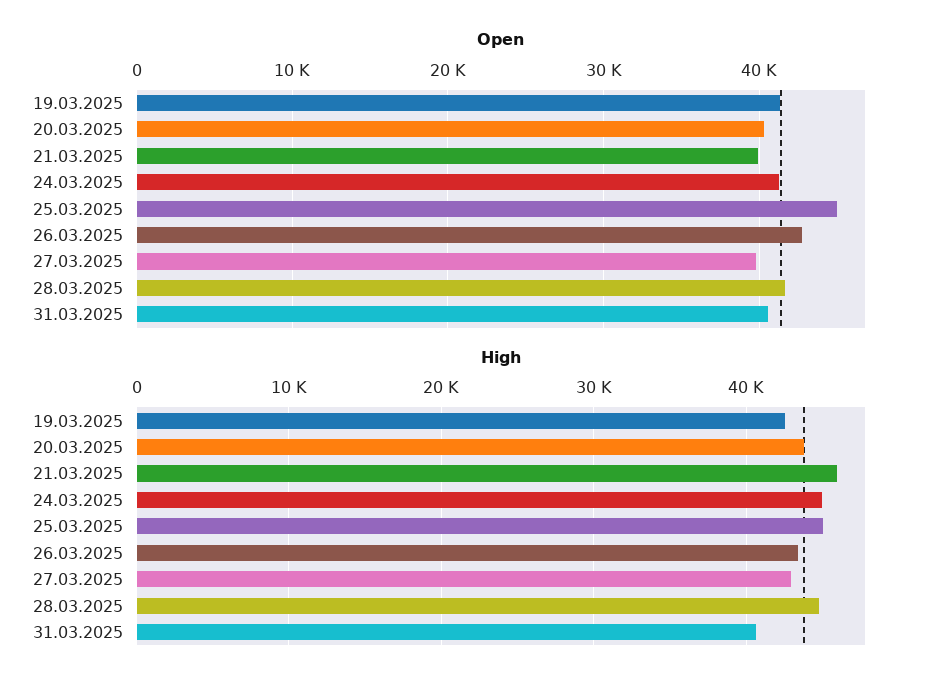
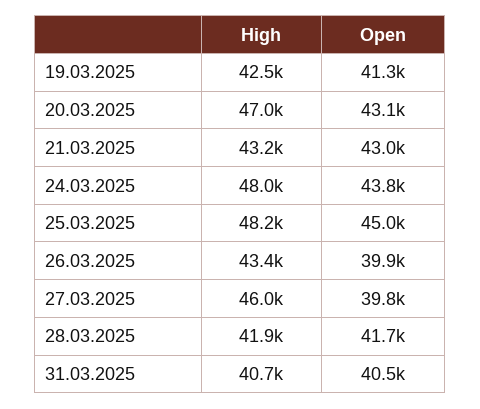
  {
    "Open": {
      "19.03.2025": 41300,
-     "20.03.2025": 40000,
+     "20.03.2025": 43100,
-     "21.03.2025": 40000,
+     "21.03.2025": 43000,
-     "24.03.2025": 41000,
+     "24.03.2025": 43800,
      "25.03.2025": 45000,
-     "26.03.2025": 43000,
+     "26.03.2025": 39900,
      "27.03.2025": 39800,
      "28.03.2025": 41700,
      "31.03.2025": 40500
    },
    "High": {
      "19.03.2025": 42500,
-     "20.03.2025": 44000,
+     "20.03.2025": 47000,
-     "21.03.2025": 46000,
+     "21.03.2025": 43200,
-     "24.03.2025": 45000,
+     "24.03.2025": 48000,
-     "25.03.2025": 45000,
+     "25.03.2025": 48200,
      "26.03.2025": 43400,
-     "27.03.2025": 43000,
+     "27.03.2025": 46000,
-     "28.03.2025": 45000,
+     "28.03.2025": 41900,
      "31.03.2025": 40700
    }
  }

